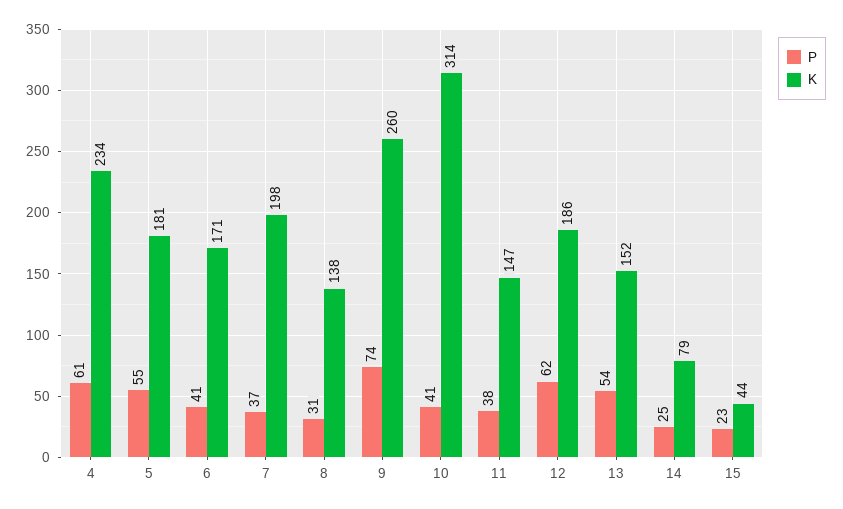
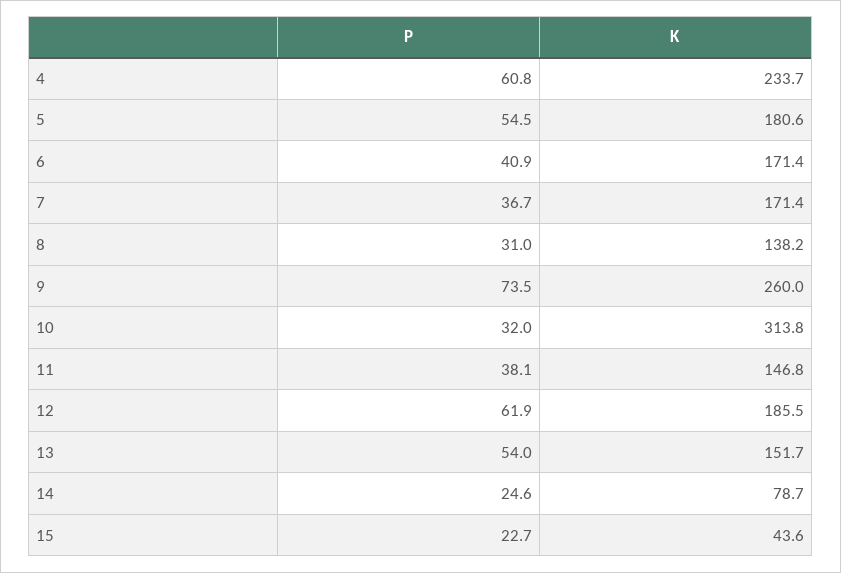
  {
    "P": {
      "4": 60.8,
      "5": 54.5,
      "6": 40.9,
      "7": 36.7,
      "8": 31,
      "9": 73.5,
-     "10": 41,
+     "10": 32,
      "11": 38.1,
      "12": 61.9,
      "13": 54,
      "14": 24.6,
      "15": 22.7
    },
    "K": {
      "4": 233.7,
      "5": 180.6,
      "6": 171.4,
-     "7": 198,
+     "7": 171.4,
      "8": 138.2,
      "9": 260,
      "10": 313.8,
      "11": 146.8,
      "12": 185.5,
      "13": 151.7,
      "14": 78.7,
      "15": 43.6
    }
  }

